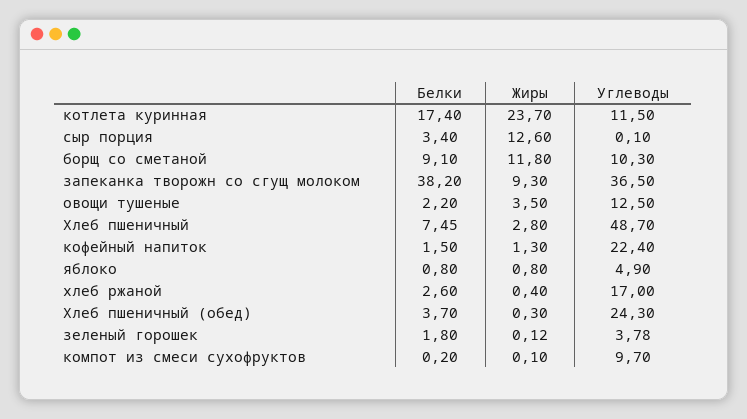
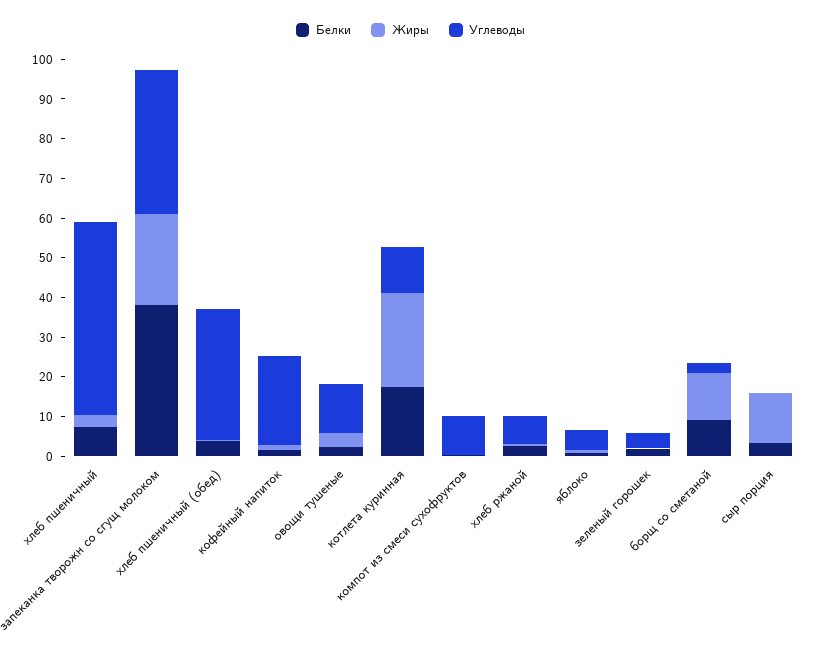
  {
    "Белки": {
      "котлета куринная": 17.4,
      "сыр порция": 3.4,
      "борщ со сметаной": 9.1,
      "запеканка творожн со сгущ молоком": 38.2,
      "овощи тушеные": 2.2,
      "Хлеб пшеничный": 7.45,
      "кофейный напиток": 1.5,
      "яблоко": 0.8,
      "хлеб ржаной": 2.6,
      "Хлеб пшеничный (обед)": 3.7,
      "зеленый горошек": 1.8,
      "компот из смеси сухофруктов": 0.2
    },
    "Жиры": {
      "котлета куринная": 23.7,
      "сыр порция": 12.6,
      "борщ со сметаной": 11.8,
-     "запеканка творожн со сгущ молоком": 9.3,
+     "запеканка творожн со сгущ молоком": 22.5,
      "овощи тушеные": 3.5,
      "Хлеб пшеничный": 2.8,
      "кофейный напиток": 1.3,
      "яблоко": 0.8,
      "хлеб ржаной": 0.4,
      "Хлеб пшеничный (обед)": 0.3,
      "зеленый горошек": 0.12,
      "компот из смеси сухофруктов": 0.1
    },
    "Углеводы": {
      "котлета куринная": 11.5,
      "сыр порция": 0.1,
-     "борщ со сметаной": 10.3,
+     "борщ со сметаной": 2.5,
      "запеканка творожн со сгущ молоком": 36.5,
      "овощи тушеные": 12.5,
      "Хлеб пшеничный": 48.7,
      "кофейный напиток": 22.4,
      "яблоко": 4.9,
-     "хлеб ржаной": 17,
+     "хлеб ржаной": 7.5,
-     "Хлеб пшеничный (обед)": 24.3,
+     "Хлеб пшеничный (обед)": 32.5,
      "зеленый горошек": 3.78,
      "компот из смеси сухофруктов": 9.7
    }
  }

